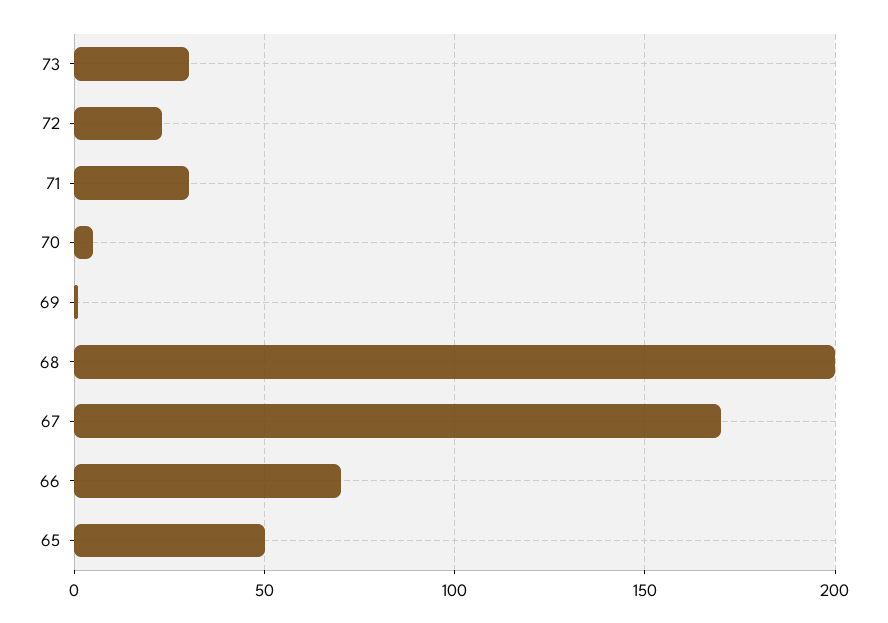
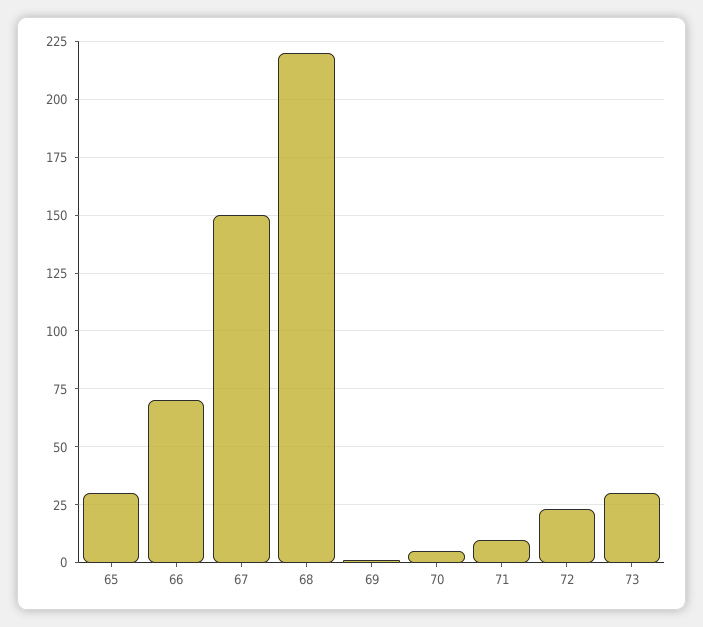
  {
    "73": 30,
    "72": 25,
-   "71": 30,
+   "71": 10,
    "70": 5,
    "69": 0,
-   "68": 200,
+   "68": 220,
-   "67": 170,
+   "67": 150,
    "66": 70,
-   "65": 50
+   "65": 30
  }

